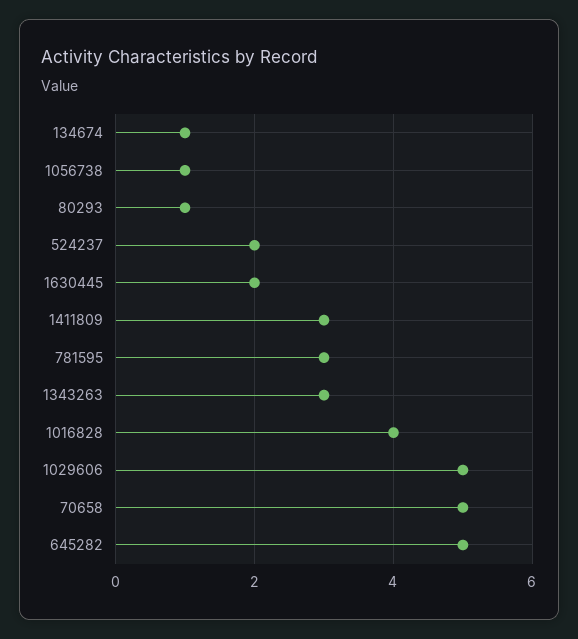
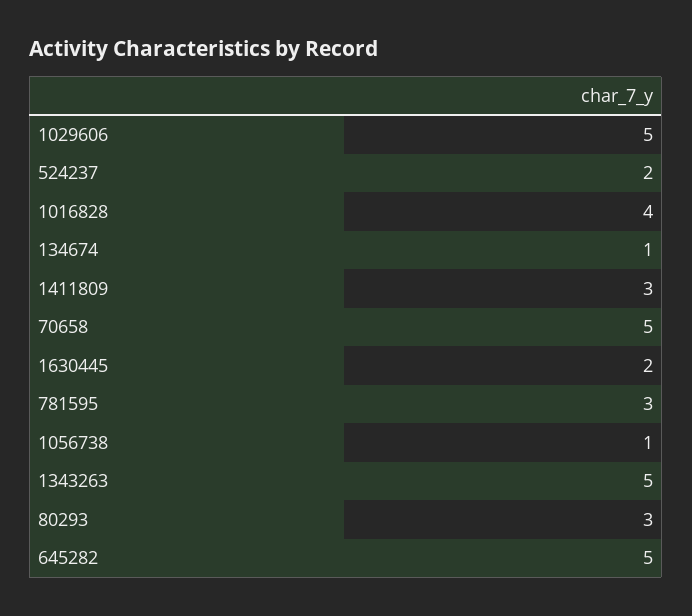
  {
    "134674": 1,
    "1056738": 1,
-   "80293": 1,
+   "80293": 3,
    "524237": 2,
    "1630445": 2,
    "1411809": 3,
    "781595": 3,
-   "1343263": 3,
+   "1343263": 5,
    "1016828": 4,
    "1029606": 5,
    "70658": 5,
    "645282": 5
  }

